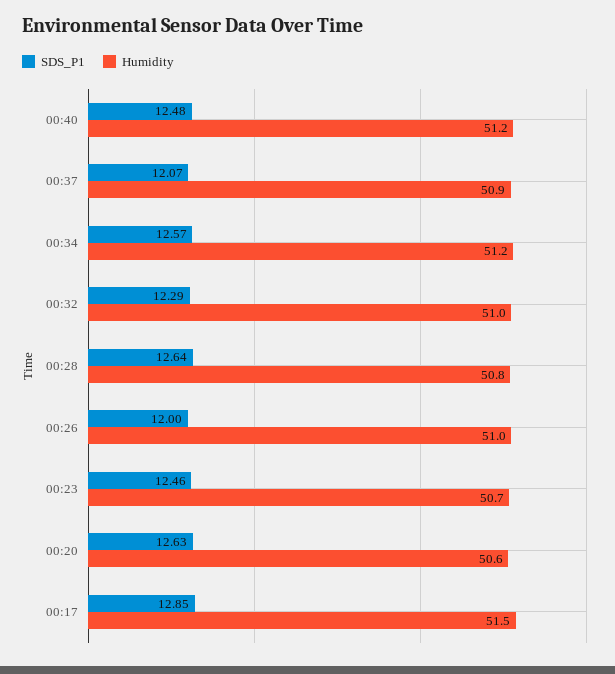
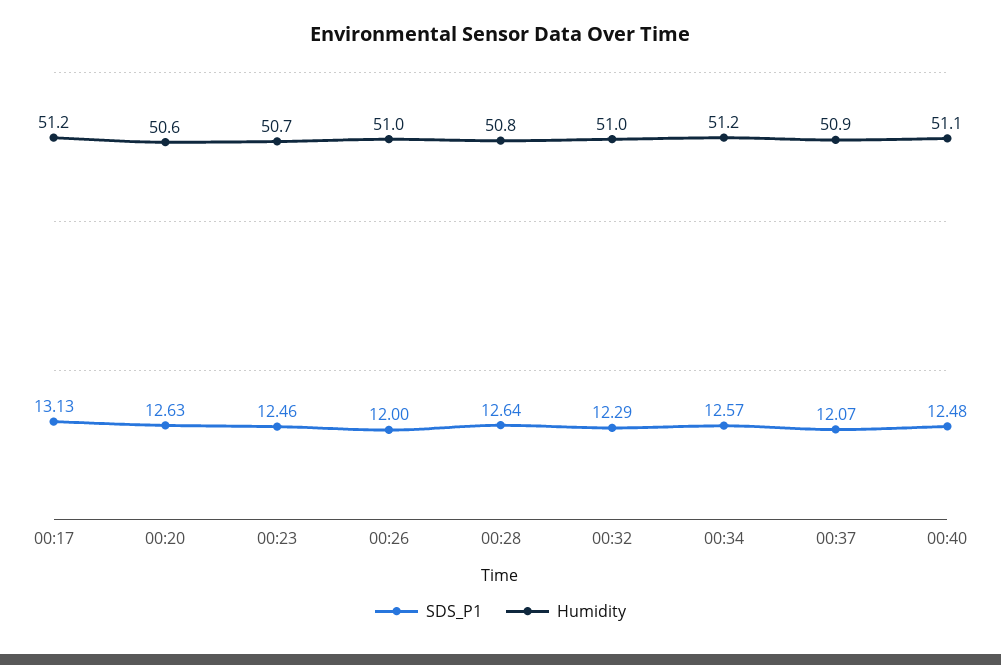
  {
    "SDS_P1": {
      "00:40": 12.48,
      "00:37": 12.07,
      "00:34": 12.57,
      "00:32": 12.29,
      "00:28": 12.64,
      "00:26": 12,
      "00:23": 12.46,
      "00:20": 12.63,
-     "00:17": 12.85
+     "00:17": 13.13
    },
    "Humidity": {
-     "00:40": 51.2,
+     "00:40": 51.1,
      "00:37": 50.9,
      "00:34": 51.2,
      "00:32": 51,
      "00:28": 50.8,
      "00:26": 51,
      "00:23": 50.7,
      "00:20": 50.6,
-     "00:17": 51.5
+     "00:17": 51.2
    }
  }

